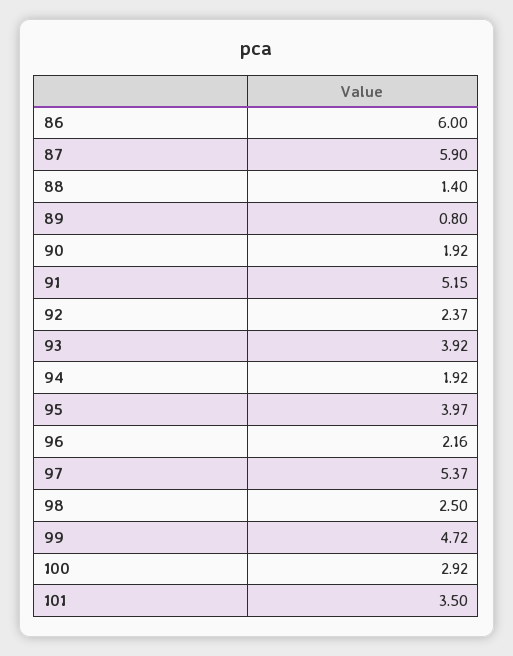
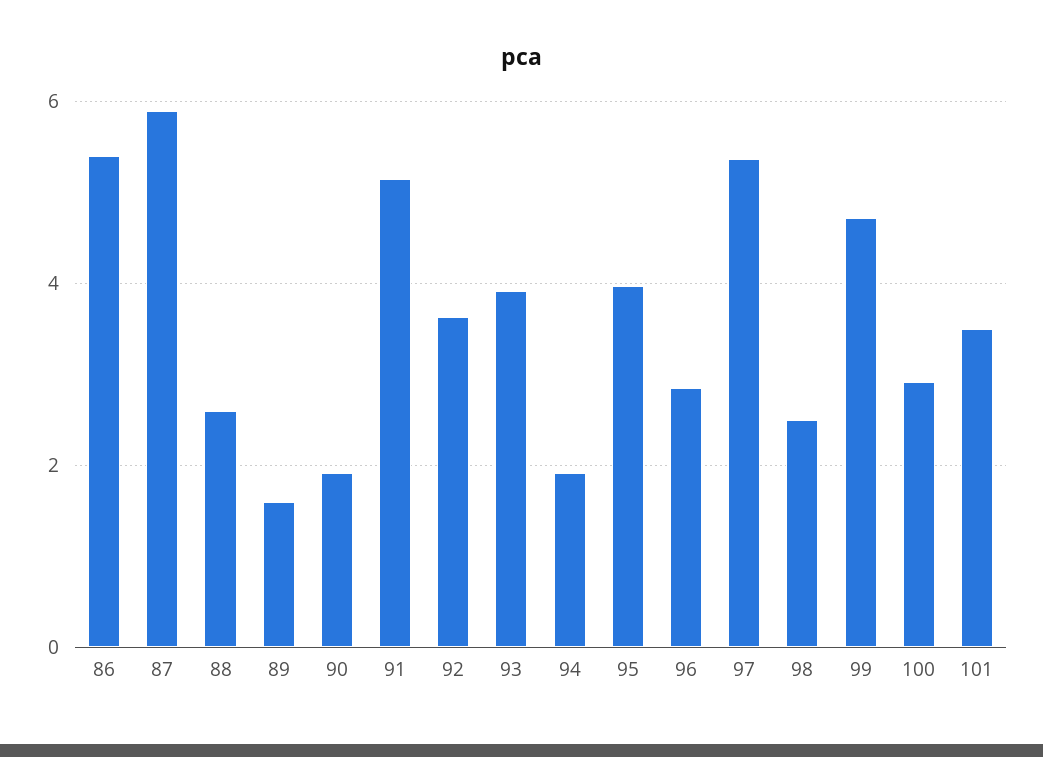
  {
-   "86": 6,
+   "86": 5.4,
    "87": 5.9,
-   "88": 1.4,
+   "88": 2.6,
-   "89": 0.8,
+   "89": 1.6,
    "90": 1.92,
    "91": 5.15,
-   "92": 2.37,
+   "92": 3.6,
    "93": 3.92,
    "94": 1.92,
    "95": 3.97,
-   "96": 2.16,
+   "96": 2.8,
    "97": 5.37,
    "98": 2.5,
    "99": 4.72,
    "100": 2.92,
    "101": 3.5
  }

